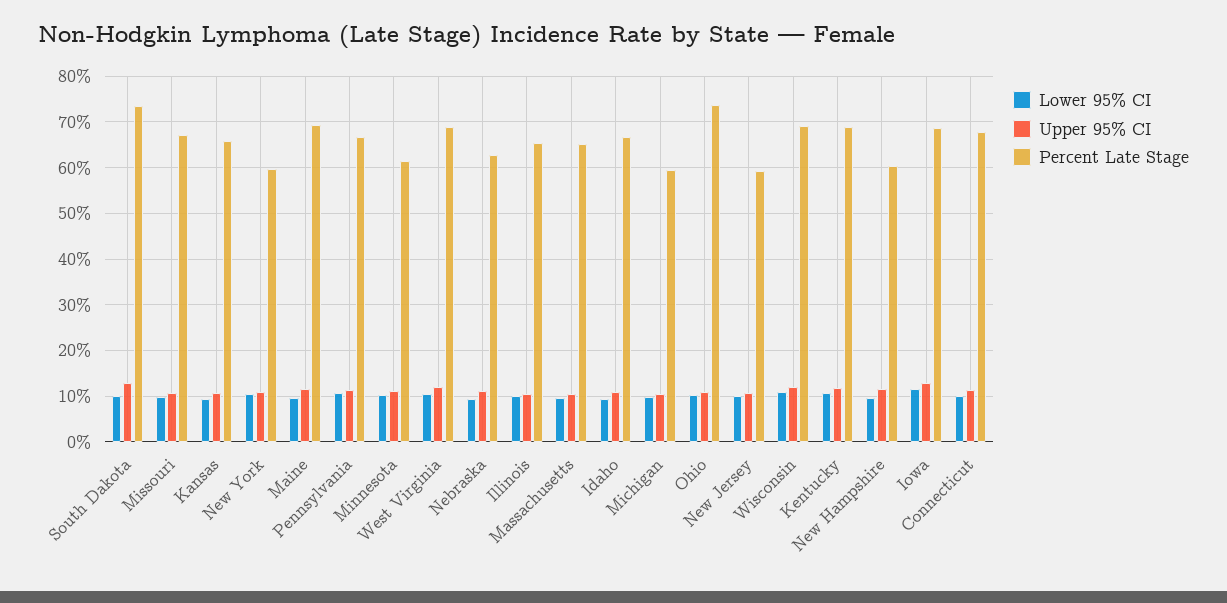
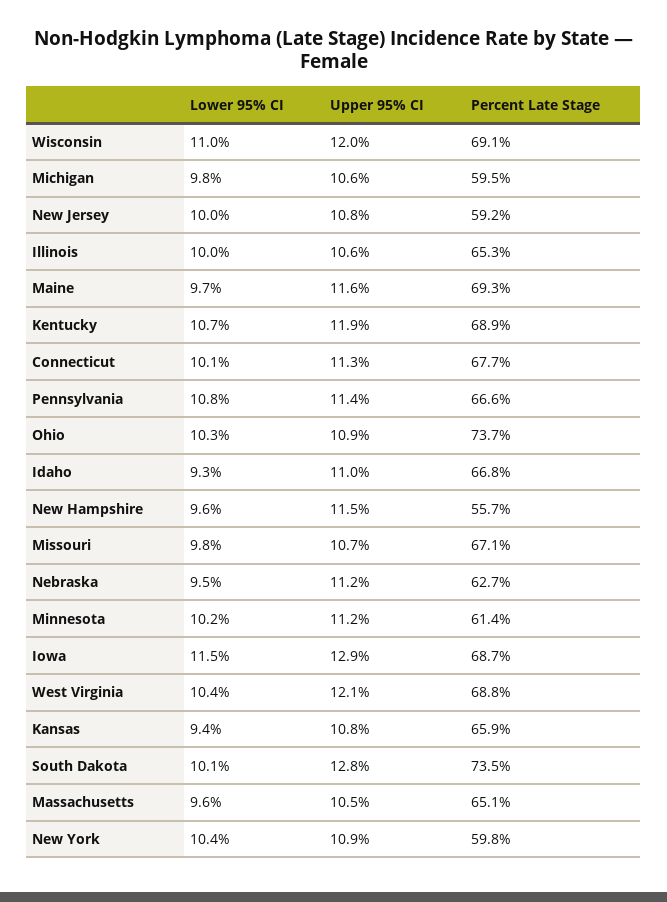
  {
    "Lower 95% CI": {
      "South Dakota": 10.1,
      "Missouri": 9.8,
      "Kansas": 9.4,
      "New York": 10.4,
      "Maine": 9.7,
      "Pennsylvania": 10.8,
      "Minnesota": 10.2,
      "West Virginia": 10.4,
      "Nebraska": 9.5,
      "Illinois": 10,
      "Massachusetts": 9.6,
      "Idaho": 9.3,
      "Michigan": 9.8,
      "Ohio": 10.3,
      "New Jersey": 10,
      "Wisconsin": 11,
      "Kentucky": 10.7,
      "New Hampshire": 9.6,
      "Iowa": 11.5,
      "Connecticut": 10.1
    },
    "Upper 95% CI": {
      "South Dakota": 12.8,
      "Missouri": 10.7,
      "Kansas": 10.8,
      "New York": 10.9,
      "Maine": 11.6,
      "Pennsylvania": 11.4,
      "Minnesota": 11.2,
      "West Virginia": 12.1,
      "Nebraska": 11.2,
      "Illinois": 10.6,
      "Massachusetts": 10.5,
      "Idaho": 11,
      "Michigan": 10.6,
      "Ohio": 10.9,
      "New Jersey": 10.8,
      "Wisconsin": 12,
      "Kentucky": 11.9,
      "New Hampshire": 11.5,
      "Iowa": 12.9,
      "Connecticut": 11.3
    },
    "Percent Late Stage": {
      "South Dakota": 73.5,
      "Missouri": 67.1,
      "Kansas": 65.9,
      "New York": 59.8,
      "Maine": 69.3,
      "Pennsylvania": 66.6,
      "Minnesota": 61.4,
      "West Virginia": 68.8,
      "Nebraska": 62.7,
      "Illinois": 65.3,
      "Massachusetts": 65.1,
      "Idaho": 66.8,
      "Michigan": 59.5,
      "Ohio": 73.7,
      "New Jersey": 59.2,
      "Wisconsin": 69.1,
      "Kentucky": 68.9,
-     "New Hampshire": 60,
+     "New Hampshire": 55.7,
      "Iowa": 68.7,
      "Connecticut": 67.7
    }
  }

